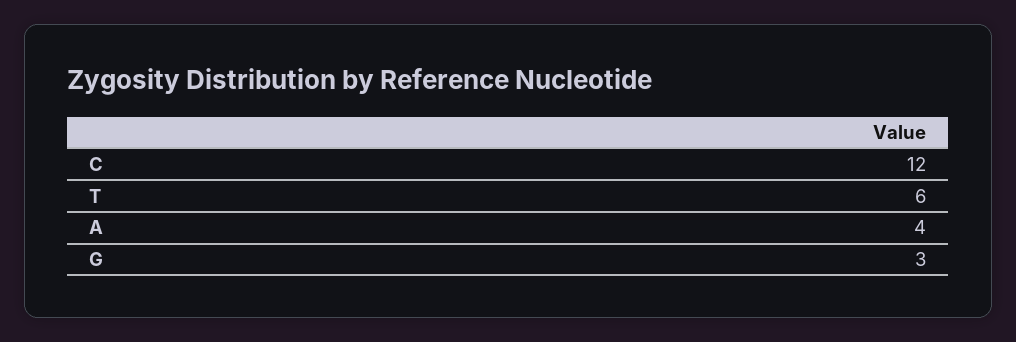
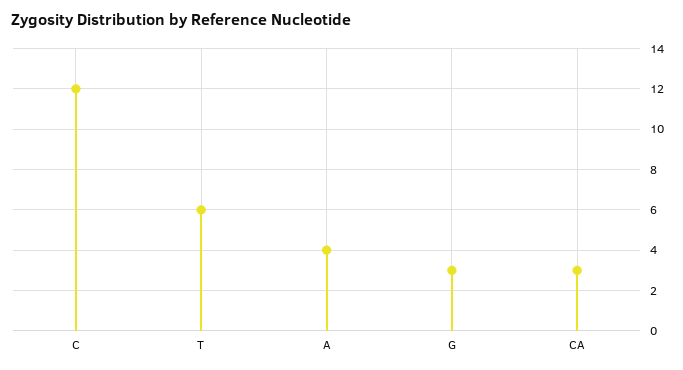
  {
    "C": 12,
    "T": 6,
    "A": 4,
-   "G": 3
+   "G": 3,
+   "CA": 3
  }

